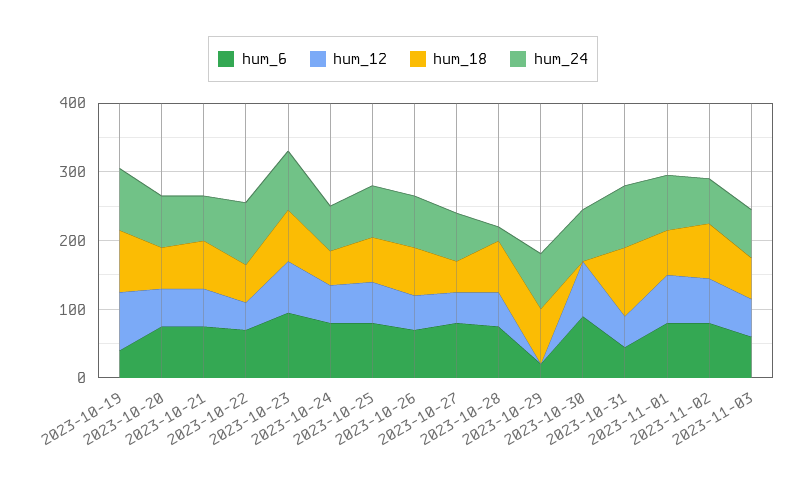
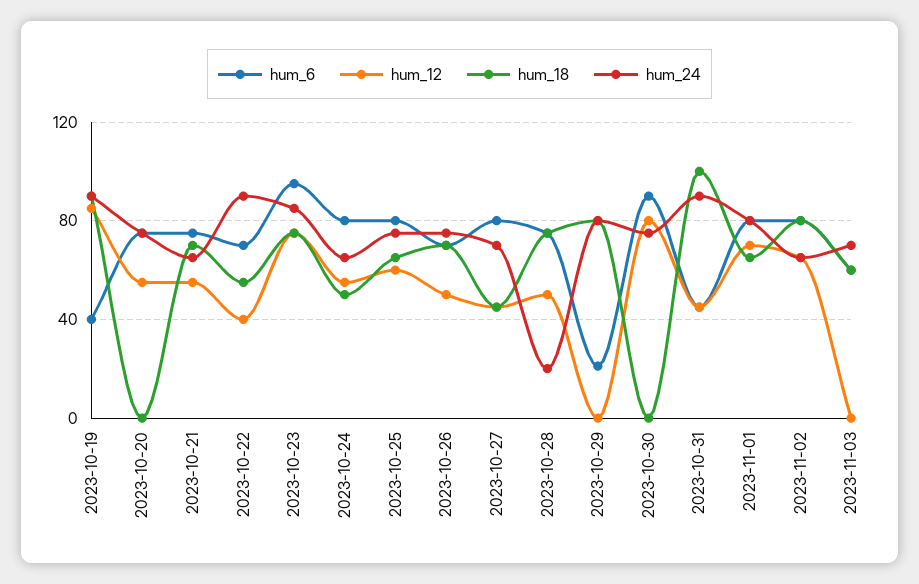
  {
    "hum_6": {
      "2023-10-19": 40,
      "2023-10-20": 75,
      "2023-10-21": 75,
      "2023-10-22": 70,
      "2023-10-23": 95,
      "2023-10-24": 80,
      "2023-10-25": 80,
      "2023-10-26": 70,
      "2023-10-27": 80,
      "2023-10-28": 75,
      "2023-10-29": 20,
      "2023-10-30": 90,
      "2023-10-31": 45,
      "2023-11-01": 80,
      "2023-11-02": 80,
      "2023-11-03": 60
    },
    "hum_12": {
      "2023-10-19": 85,
      "2023-10-20": 55,
      "2023-10-21": 55,
      "2023-10-22": 40,
      "2023-10-23": 75,
      "2023-10-24": 55,
      "2023-10-25": 60,
      "2023-10-26": 50,
      "2023-10-27": 45,
      "2023-10-28": 50,
      "2023-10-29": 0,
      "2023-10-30": 80,
      "2023-10-31": 45,
      "2023-11-01": 70,
      "2023-11-02": 65,
-     "2023-11-03": 60
+     "2023-11-03": 0
    },
    "hum_18": {
      "2023-10-19": 90,
-     "2023-10-20": 60,
+     "2023-10-20": 0,
      "2023-10-21": 70,
      "2023-10-22": 55,
      "2023-10-23": 75,
      "2023-10-24": 50,
      "2023-10-25": 65,
      "2023-10-26": 70,
      "2023-10-27": 45,
      "2023-10-28": 75,
      "2023-10-29": 80,
      "2023-10-30": 0,
      "2023-10-31": 100,
      "2023-11-01": 65,
      "2023-11-02": 80,
      "2023-11-03": 60
    },
    "hum_24": {
      "2023-10-19": 90,
      "2023-10-20": 75,
      "2023-10-21": 65,
      "2023-10-22": 90,
      "2023-10-23": 85,
      "2023-10-24": 65,
      "2023-10-25": 75,
      "2023-10-26": 75,
      "2023-10-27": 70,
      "2023-10-28": 20,
      "2023-10-29": 80,
      "2023-10-30": 75,
      "2023-10-31": 90,
      "2023-11-01": 80,
      "2023-11-02": 65,
      "2023-11-03": 70
    }
  }

